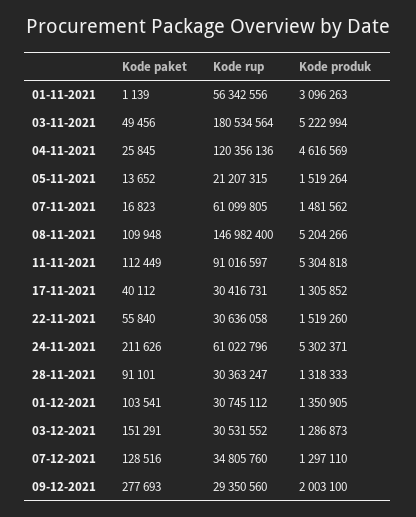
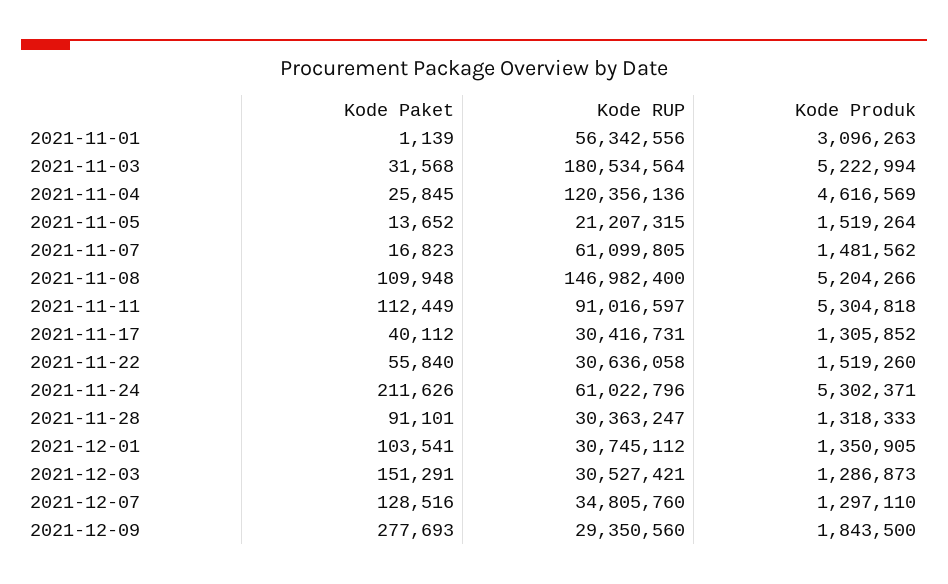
  {
    "Kode paket": {
      "01-11-2021": 1139,
-     "03-11-2021": 49456,
+     "03-11-2021": 31568,
      "04-11-2021": 25845,
      "05-11-2021": 13652,
      "07-11-2021": 16823,
      "08-11-2021": 109948,
      "11-11-2021": 112449,
      "17-11-2021": 40112,
      "22-11-2021": 55840,
      "24-11-2021": 211626,
      "28-11-2021": 91101,
      "01-12-2021": 103541,
      "03-12-2021": 151291,
      "07-12-2021": 128516,
      "09-12-2021": 277693
    },
    "Kode rup": {
      "01-11-2021": 56342556,
      "03-11-2021": 180534564,
      "04-11-2021": 120356136,
      "05-11-2021": 21207315,
      "07-11-2021": 61099805,
      "08-11-2021": 146982400,
      "11-11-2021": 91016597,
      "17-11-2021": 30416731,
      "22-11-2021": 30636058,
      "24-11-2021": 61022796,
      "28-11-2021": 30363247,
      "01-12-2021": 30745112,
-     "03-12-2021": 30531552,
+     "03-12-2021": 30527421,
      "07-12-2021": 34805760,
      "09-12-2021": 29350560
    },
    "Kode produk": {
      "01-11-2021": 3096263,
      "03-11-2021": 5222994,
      "04-11-2021": 4616569,
      "05-11-2021": 1519264,
      "07-11-2021": 1481562,
      "08-11-2021": 5204266,
      "11-11-2021": 5304818,
      "17-11-2021": 1305852,
      "22-11-2021": 1519260,
      "24-11-2021": 5302371,
      "28-11-2021": 1318333,
      "01-12-2021": 1350905,
      "03-12-2021": 1286873,
      "07-12-2021": 1297110,
-     "09-12-2021": 2003100
+     "09-12-2021": 1843500
    }
  }

